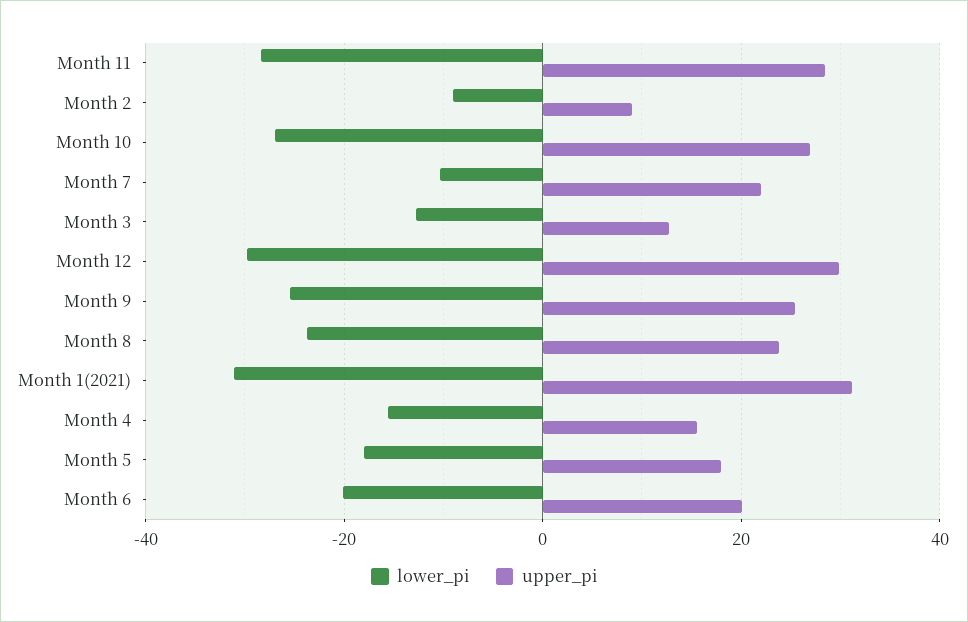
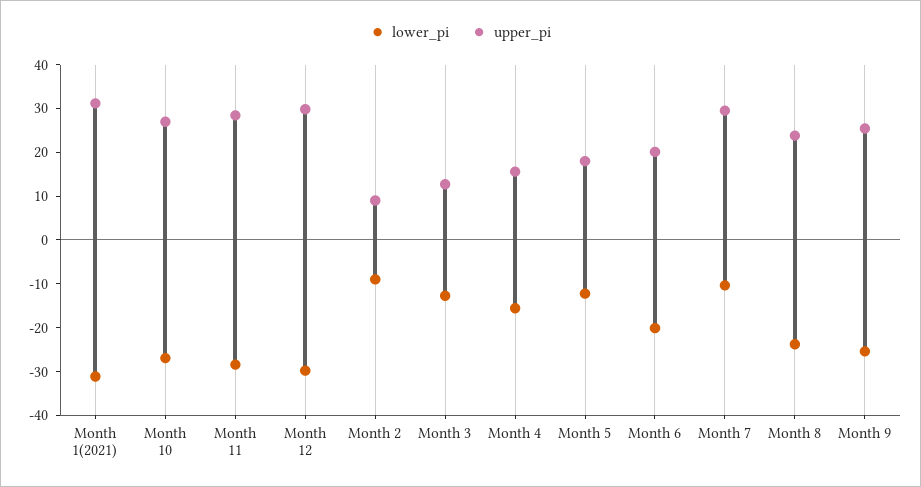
  {
    "lower_pi": {
      "Month 11": -28,
      "Month 2": -8,
      "Month 10": -26,
      "Month 7": -10,
      "Month 3": -12,
      "Month 12": -30,
      "Month 9": -26,
      "Month 8": -24,
      "Month 1(2021)": -32,
      "Month 4": -16,
-     "Month 5": -18,
+     "Month 5": -12,
      "Month 6": -20
    },
    "upper_pi": {
      "Month 11": 28,
      "Month 2": 8,
      "Month 10": 26,
-     "Month 7": 22,
+     "Month 7": 30,
      "Month 3": 12,
      "Month 12": 30,
      "Month 9": 26,
      "Month 8": 24,
      "Month 1(2021)": 32,
      "Month 4": 16,
      "Month 5": 18,
      "Month 6": 20
    }
  }

